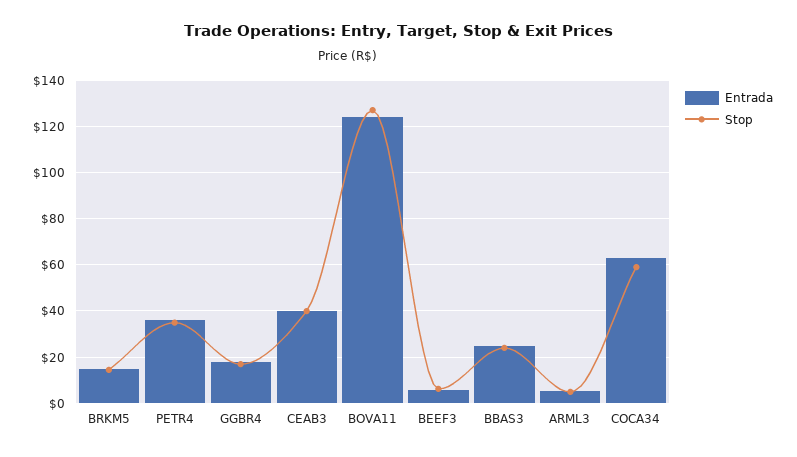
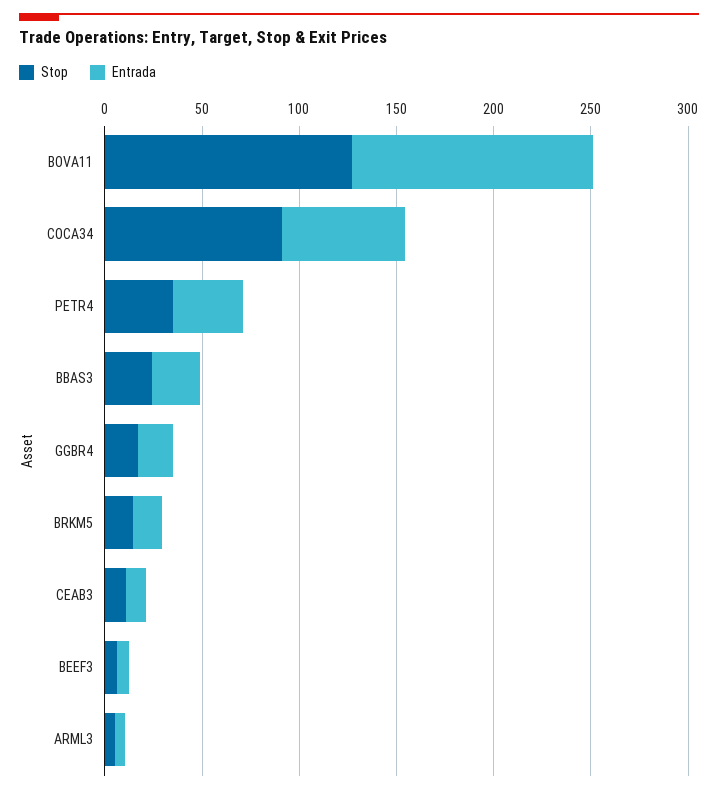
  {
    "Entrada": {
      "BRKM5": 15,
      "PETR4": 35,
      "GGBR4": 20,
-     "CEAB3": 40,
+     "CEAB3": 10,
      "BOVA11": 125,
      "BEEF3": 5,
      "BBAS3": 25,
      "ARML3": 5,
      "COCA34": 65
    },
    "Stop": {
      "BRKM5": 15,
      "PETR4": 35,
      "GGBR4": 15,
-     "CEAB3": 40,
+     "CEAB3": 10,
      "BOVA11": 125,
      "BEEF3": 5,
      "BBAS3": 25,
      "ARML3": 5,
-     "COCA34": 60
+     "COCA34": 90
    }
  }

